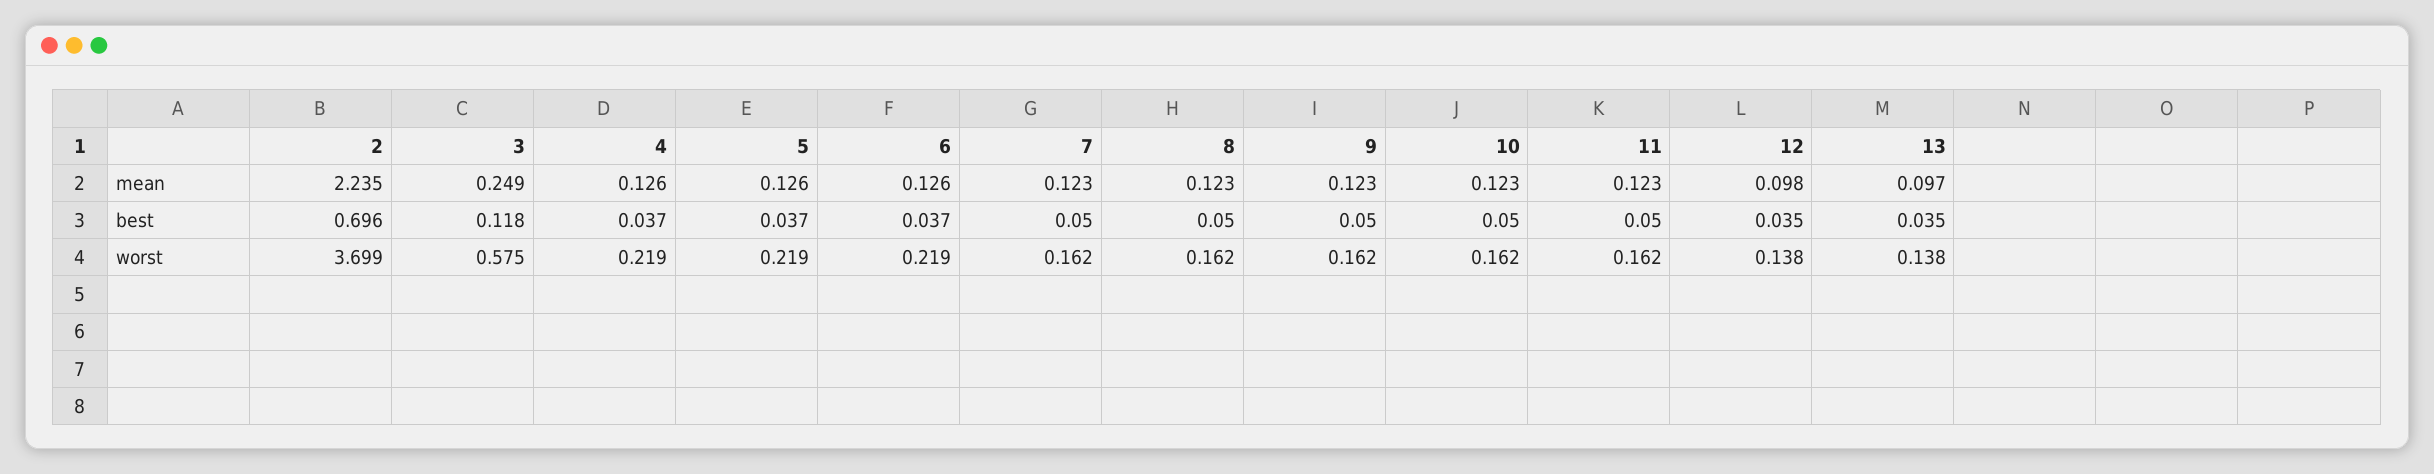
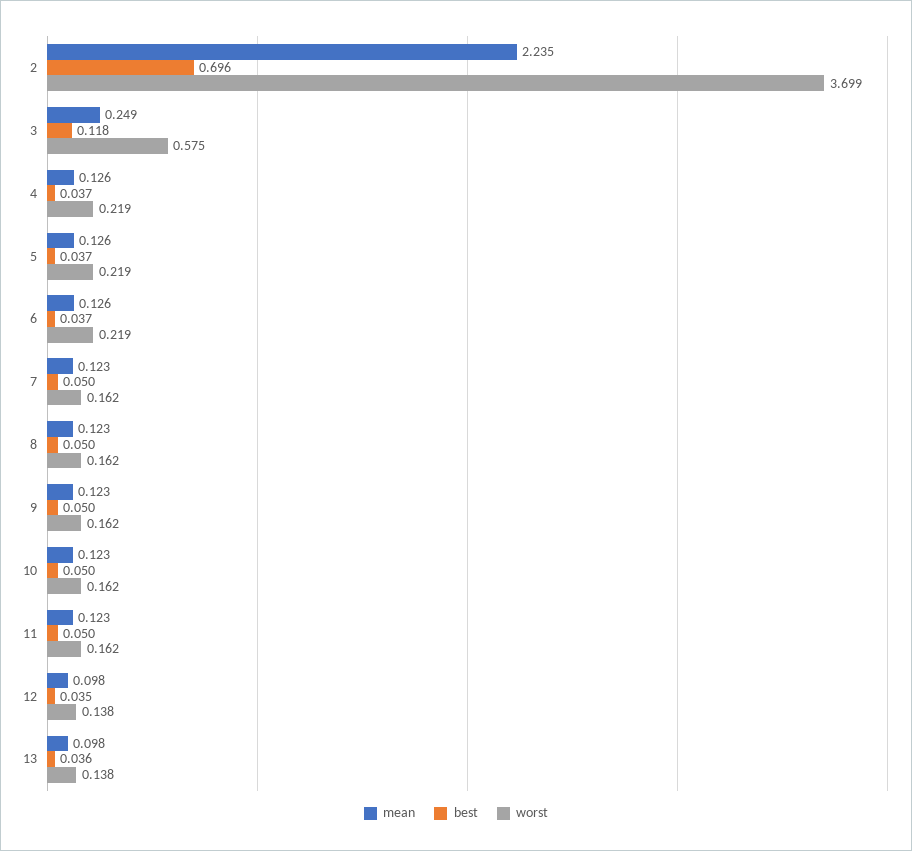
  {
    "mean": {
      "2": 2.235,
      "3": 0.249,
      "4": 0.126,
      "5": 0.126,
      "6": 0.126,
      "7": 0.123,
      "8": 0.123,
      "9": 0.123,
      "10": 0.123,
      "11": 0.123,
      "12": 0.098,
-     "13": 0.097
+     "13": 0.098
    },
    "best": {
      "2": 0.696,
      "3": 0.118,
      "4": 0.037,
      "5": 0.037,
      "6": 0.037,
      "7": 0.05,
      "8": 0.05,
      "9": 0.05,
      "10": 0.05,
      "11": 0.05,
      "12": 0.035,
-     "13": 0.035
+     "13": 0.036
    },
    "worst": {
      "2": 3.699,
      "3": 0.575,
      "4": 0.219,
      "5": 0.219,
      "6": 0.219,
      "7": 0.162,
      "8": 0.162,
      "9": 0.162,
      "10": 0.162,
      "11": 0.162,
      "12": 0.138,
      "13": 0.138
    }
  }

